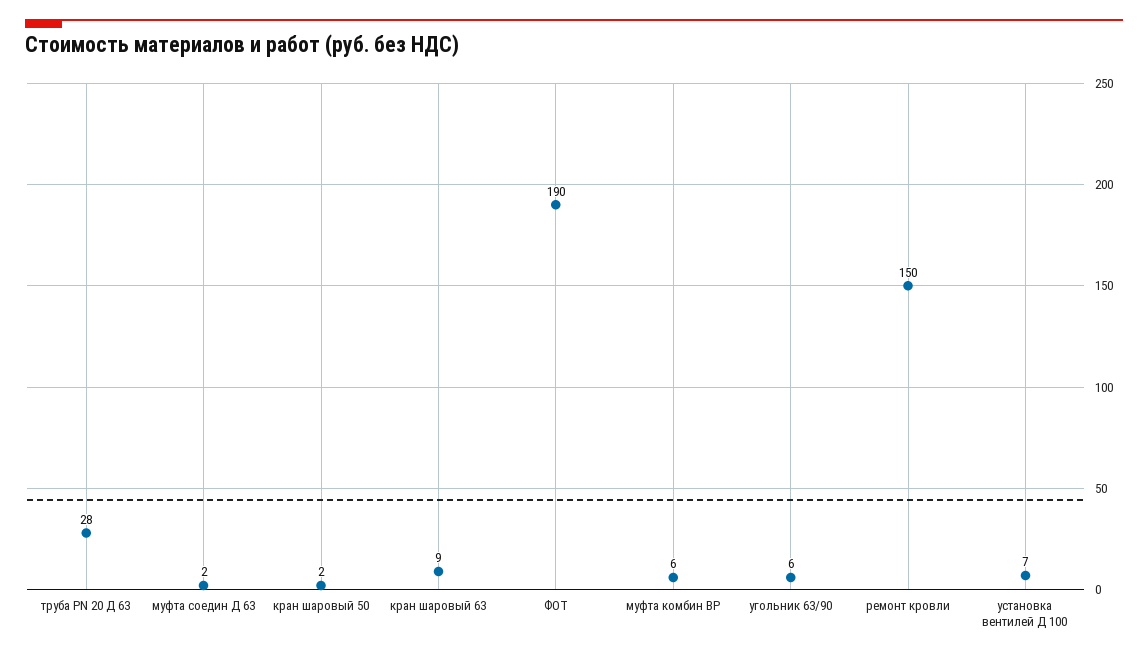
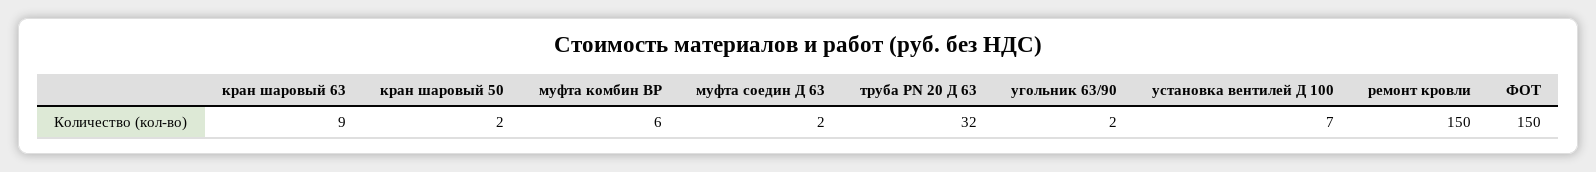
  {
-   "труба PN 20 Д 63": 28,
+   "труба PN 20 Д 63": 32,
    "муфта соедин Д 63": 2,
    "кран шаровый 50": 2,
    "кран шаровый 63": 9,
-   "ФОТ": 190,
+   "ФОТ": 150,
    "муфта комбин ВР": 6,
-   "угольник 63/90": 6,
+   "угольник 63/90": 2,
    "ремонт кровли": 150,
    "установка вентилей Д 100": 7
  }

